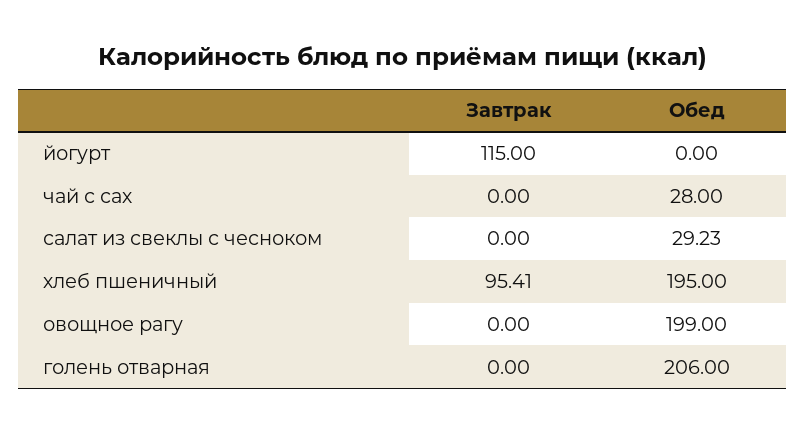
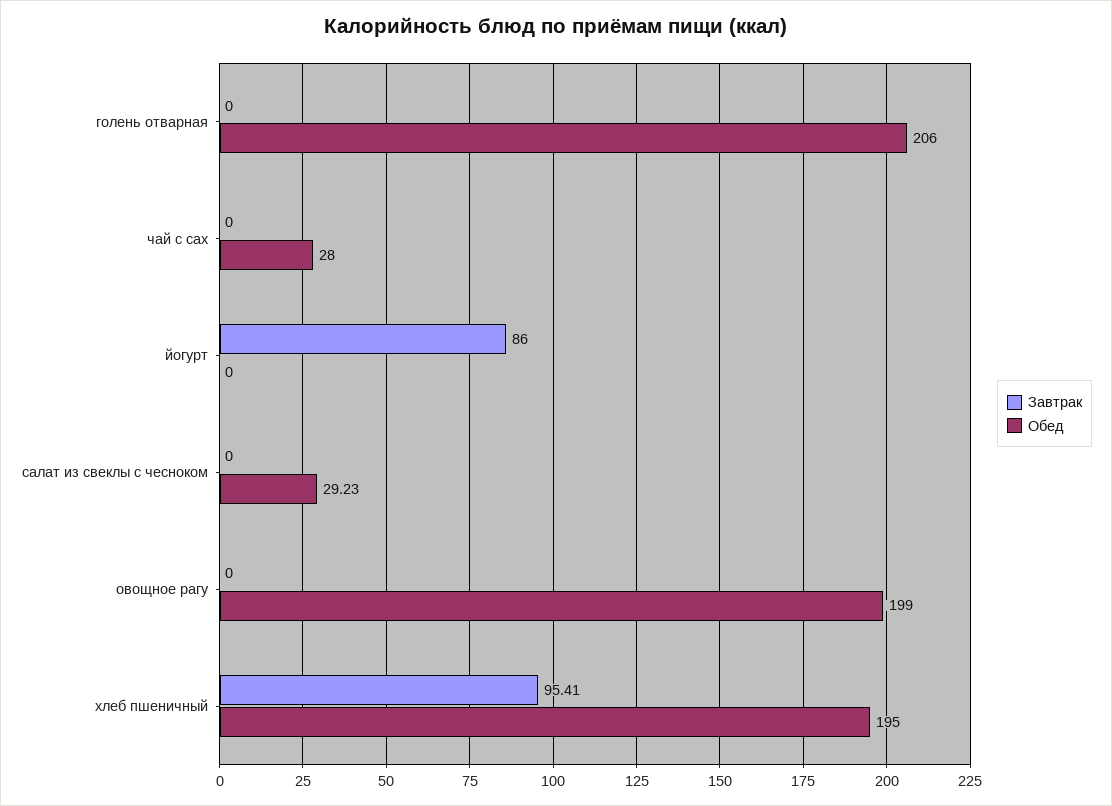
  {
    "Завтрак": {
-     "йогурт": 115,
+     "йогурт": 86,
      "чай с сах": 0,
      "салат из свеклы с чесноком": 0,
      "хлеб пшеничный": 95.41,
      "овощное рагу": 0,
      "голень отварная": 0
    },
    "Обед": {
      "йогурт": 0,
      "чай с сах": 28,
      "салат из свеклы с чесноком": 29.23,
      "хлеб пшеничный": 195,
      "овощное рагу": 199,
      "голень отварная": 206
    }
  }

